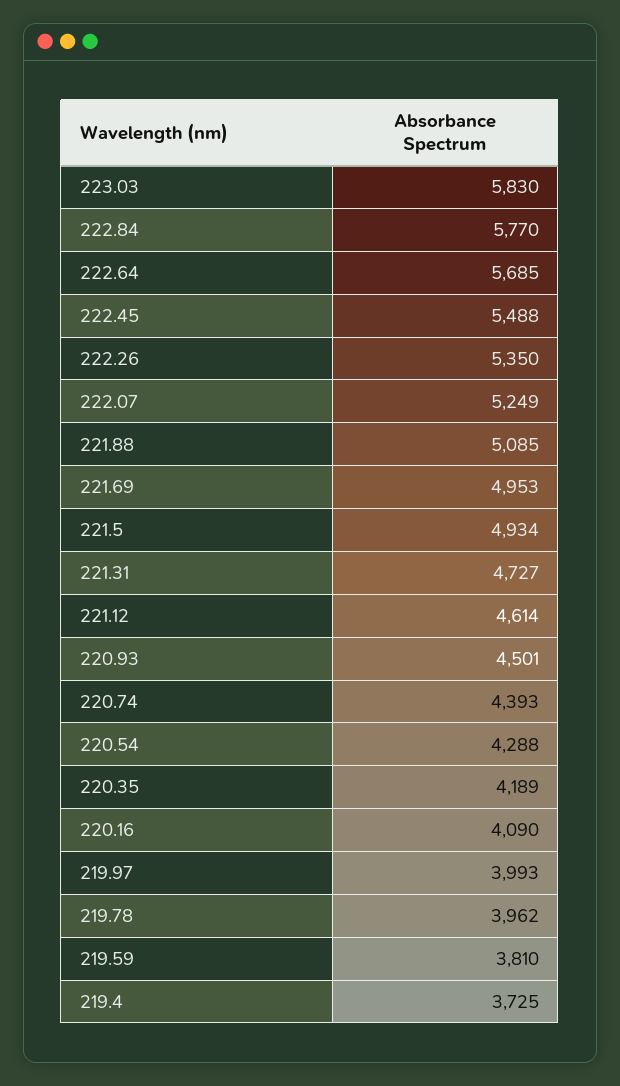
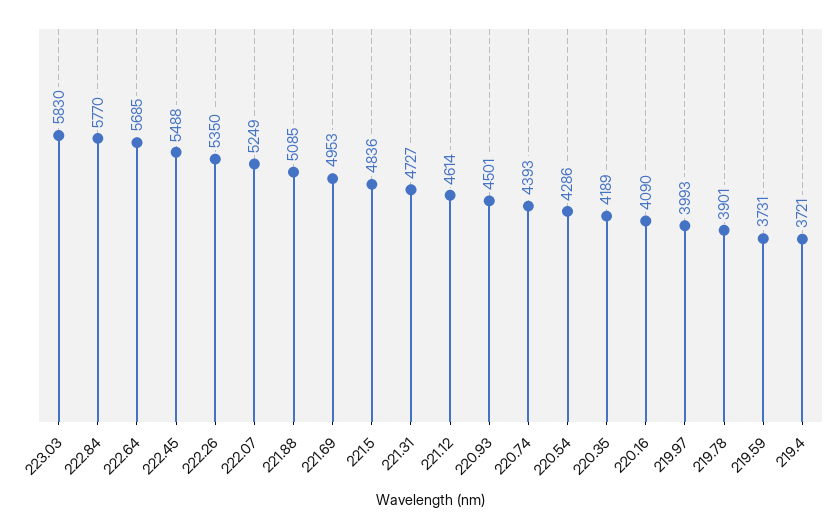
  {
    "223.03": 5830,
    "222.84": 5770,
    "222.64": 5685,
    "222.45": 5488,
    "222.26": 5350,
    "222.07": 5249,
    "221.88": 5085,
    "221.69": 4953,
-   "221.5": 4934,
+   "221.5": 4836,
    "221.31": 4727,
    "221.12": 4614,
    "220.93": 4501,
    "220.74": 4393,
-   "220.54": 4288,
+   "220.54": 4286,
    "220.35": 4189,
    "220.16": 4090,
    "219.97": 3993,
-   "219.78": 3962,
+   "219.78": 3901,
-   "219.59": 3810,
+   "219.59": 3731,
-   "219.4": 3725
+   "219.4": 3721
  }

